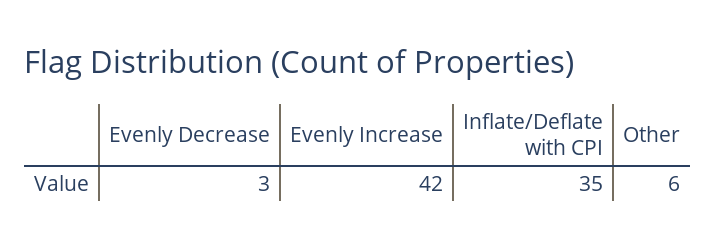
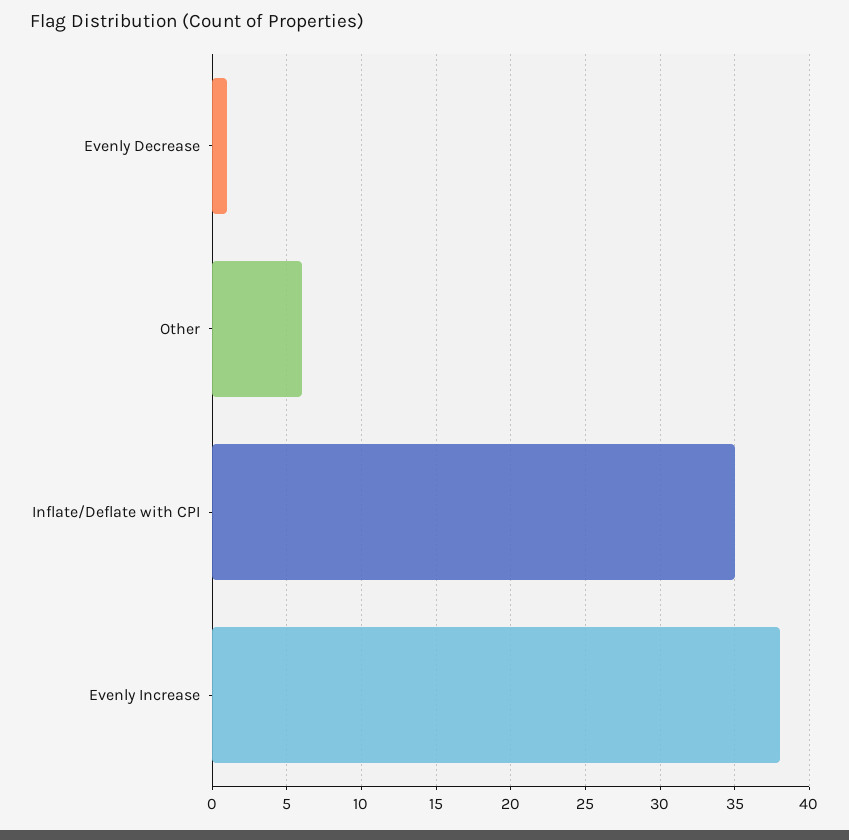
  {
-   "Evenly Decrease": 3,
+   "Evenly Decrease": 1,
-   "Evenly Increase": 42,
+   "Evenly Increase": 38,
    "Inflate/Deflate with CPI": 35,
    "Other": 6
  }

